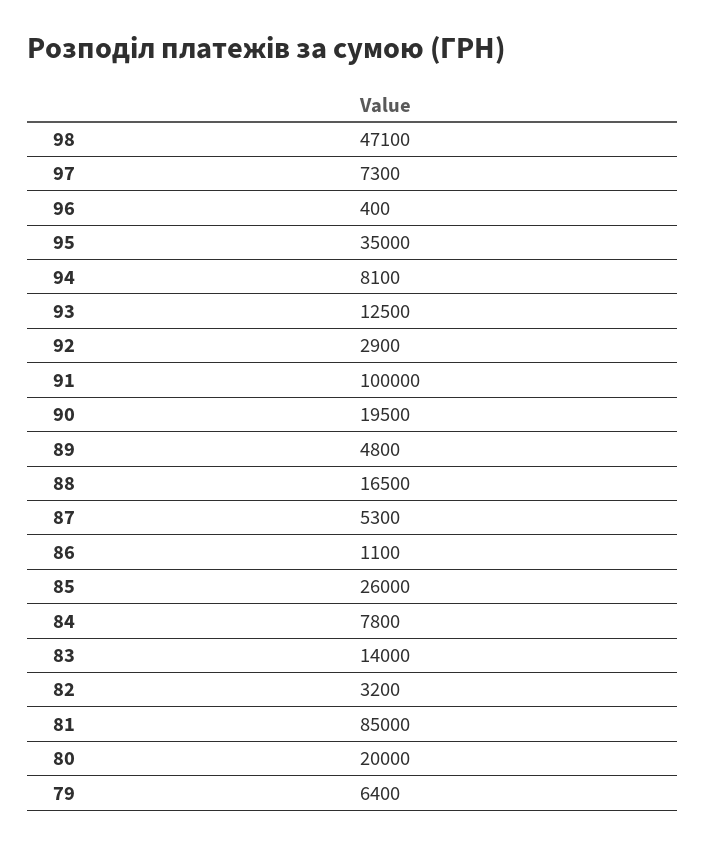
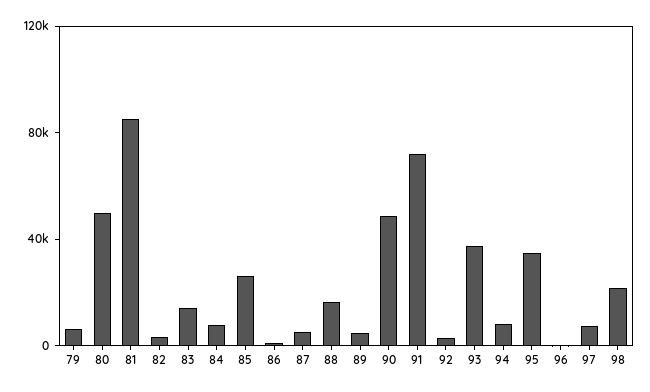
  {
-   "98": 47100,
+   "98": 20000,
    "97": 7300,
    "96": 400,
    "95": 35000,
    "94": 8100,
-   "93": 12500,
+   "93": 40000,
    "92": 2900,
-   "91": 100000,
+   "91": 70000,
-   "90": 19500,
+   "90": 50000,
    "89": 4800,
    "88": 16500,
    "87": 5300,
    "86": 1100,
    "85": 26000,
    "84": 7800,
    "83": 14000,
    "82": 3200,
    "81": 85000,
-   "80": 20000,
+   "80": 50000,
    "79": 6400
  }

